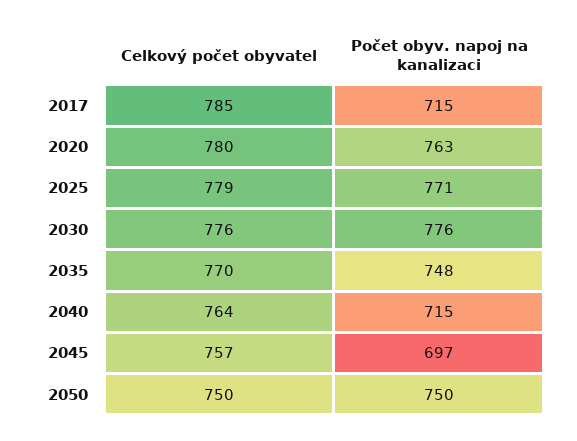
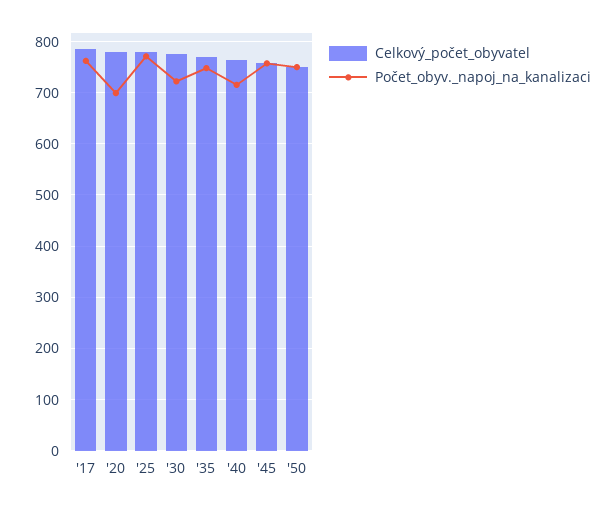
  {
    "Celkový počet obyvatel": {
      "2017": 785,
      "2020": 780,
      "2025": 779,
      "2030": 776,
      "2035": 770,
      "2040": 764,
      "2045": 757,
      "2050": 750
    },
    "Počet obyv. napoj na kanalizaci": {
-     "2017": 715,
+     "2017": 760,
-     "2020": 763,
+     "2020": 700,
      "2025": 771,
-     "2030": 776,
+     "2030": 720,
      "2035": 748,
      "2040": 715,
-     "2045": 697,
+     "2045": 760,
      "2050": 750
    }
  }

